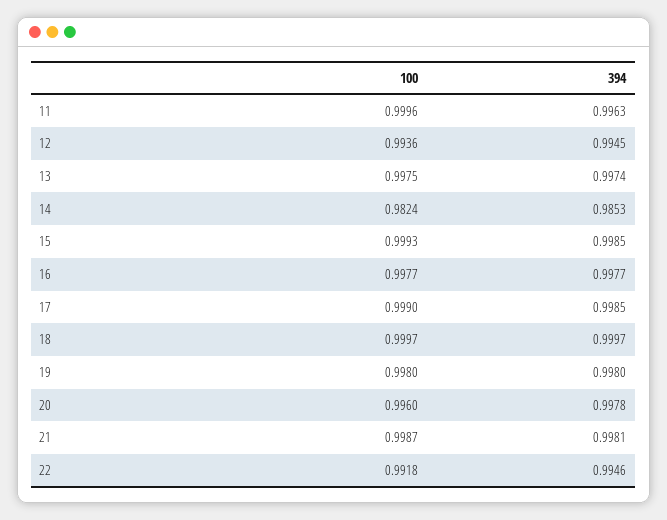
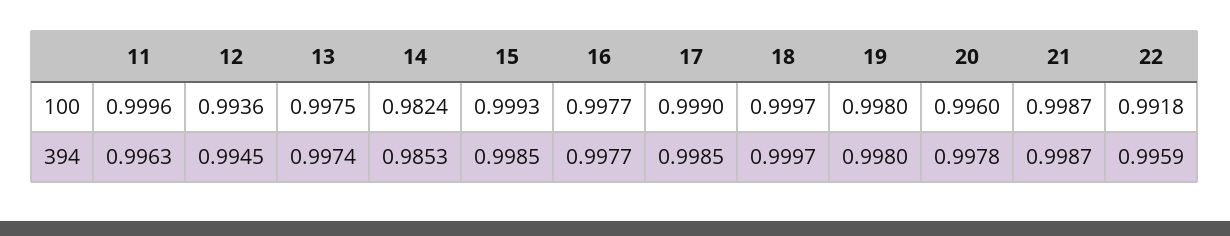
  {
    "100": {
      "11": 0.9996,
      "12": 0.9936,
      "13": 0.9975,
      "14": 0.9824,
      "15": 0.9993,
      "16": 0.9977,
      "17": 0.999,
      "18": 0.9997,
      "19": 0.998,
      "20": 0.996,
      "21": 0.9987,
      "22": 0.9918
    },
    "394": {
      "11": 0.9963,
      "12": 0.9945,
      "13": 0.9974,
      "14": 0.9853,
      "15": 0.9985,
      "16": 0.9977,
      "17": 0.9985,
      "18": 0.9997,
      "19": 0.998,
      "20": 0.9978,
-     "21": 0.9981,
+     "21": 0.9987,
-     "22": 0.9946
+     "22": 0.9959
    }
  }

